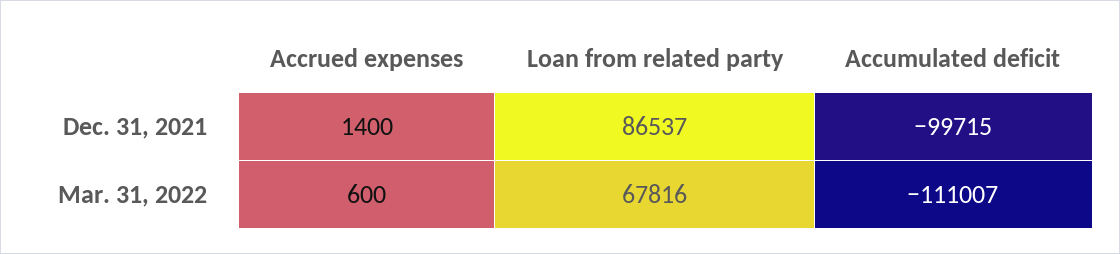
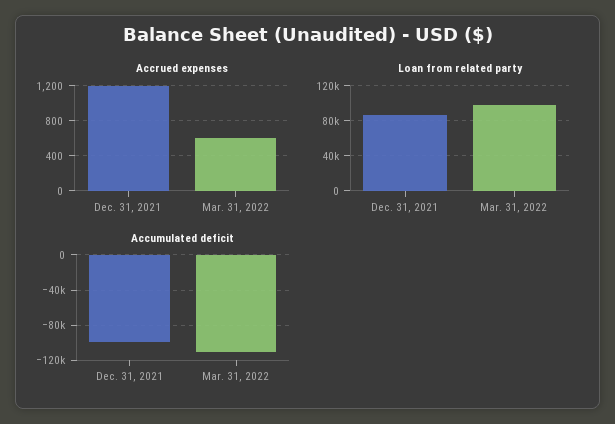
  {
    "Accrued expenses": {
-     "Dec. 31, 2021": 1400,
+     "Dec. 31, 2021": 1200,
      "Mar. 31, 2022": 600
    },
    "Loan from related party": {
      "Dec. 31, 2021": 86537,
-     "Mar. 31, 2022": 67816
+     "Mar. 31, 2022": 100000
    },
    "Accumulated deficit": {
      "Dec. 31, 2021": -99715,
      "Mar. 31, 2022": -111007
    }
  }

